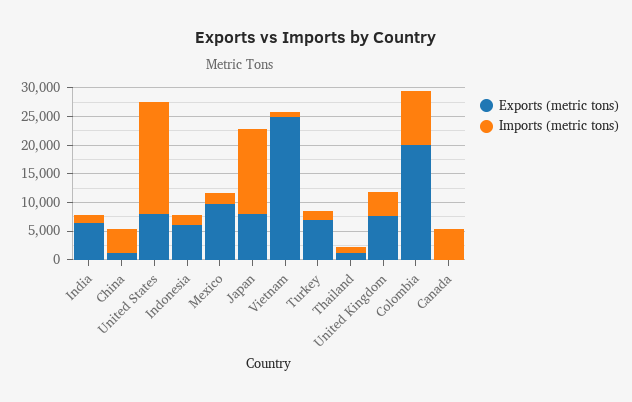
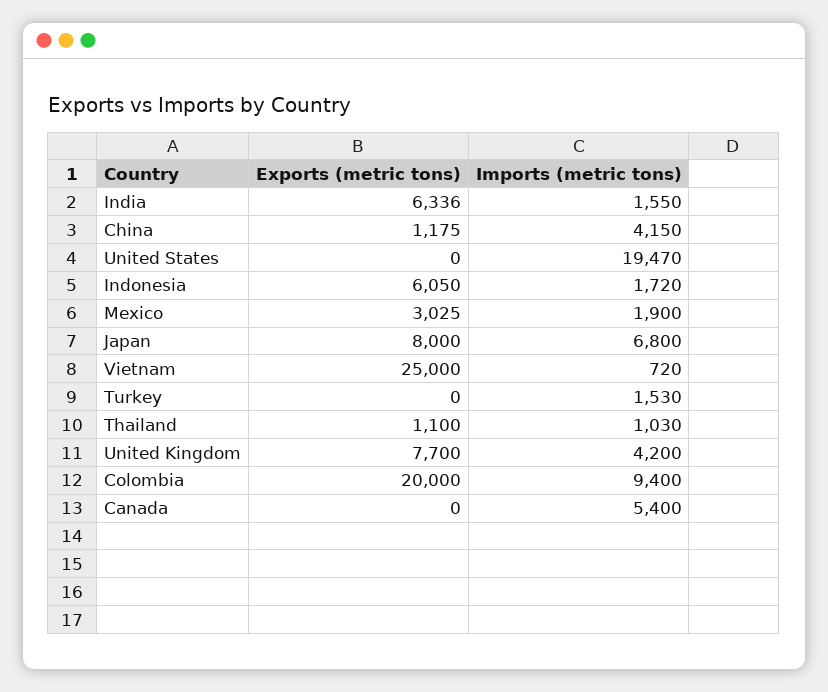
  {
    "Exports (metric tons)": {
      "India": 6336,
      "China": 1175,
-     "United States": 7500,
+     "United States": 0,
      "Indonesia": 6050,
-     "Mexico": 10000,
+     "Mexico": 3025,
      "Japan": 8000,
      "Vietnam": 25000,
-     "Turkey": 7500,
+     "Turkey": 0,
      "Thailand": 1100,
      "United Kingdom": 7700,
      "Colombia": 20000,
      "Canada": 0
    },
    "Imports (metric tons)": {
      "India": 1550,
      "China": 4150,
      "United States": 19470,
      "Indonesia": 1720,
      "Mexico": 1900,
-     "Japan": 15000,
+     "Japan": 6800,
      "Vietnam": 720,
      "Turkey": 1530,
      "Thailand": 1030,
      "United Kingdom": 4200,
      "Colombia": 9400,
      "Canada": 5400
    }
  }

